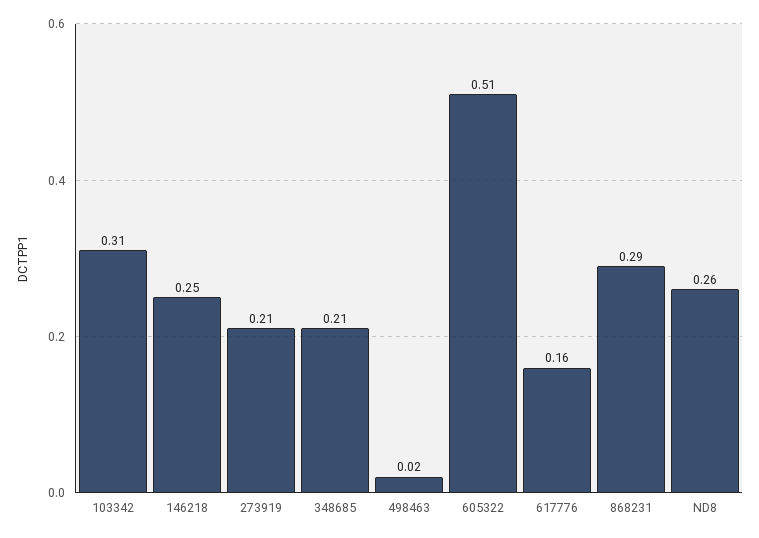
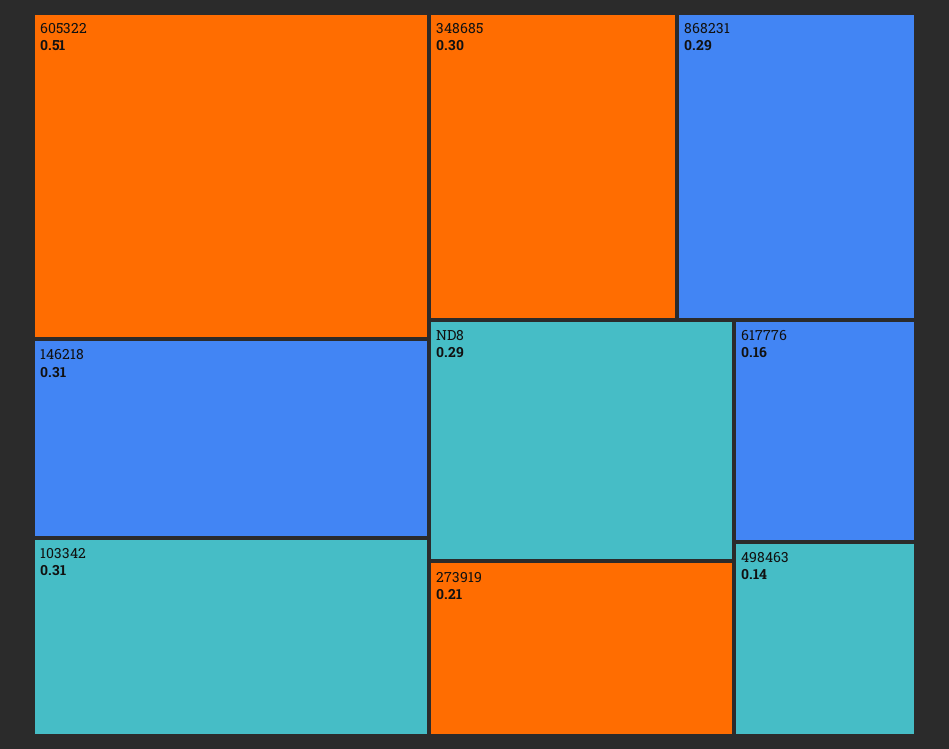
  {
    "103342": 0.31,
-   "146218": 0.25,
+   "146218": 0.31,
    "273919": 0.21,
-   "348685": 0.21,
+   "348685": 0.3,
-   "498463": 0.02,
+   "498463": 0.14,
    "605322": 0.51,
    "617776": 0.16,
    "868231": 0.29,
-   "ND8": 0.26
+   "ND8": 0.29
  }

